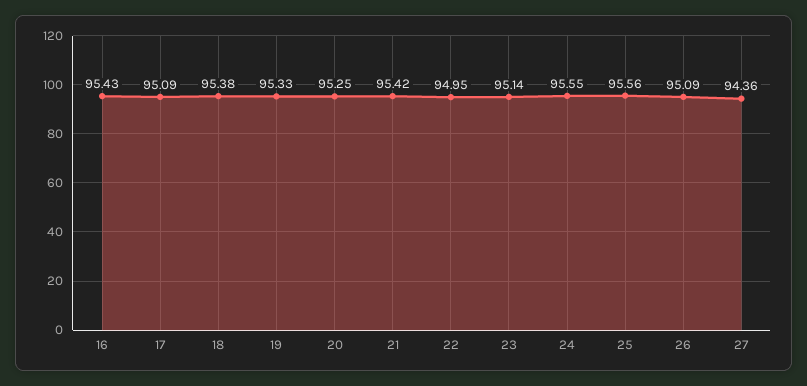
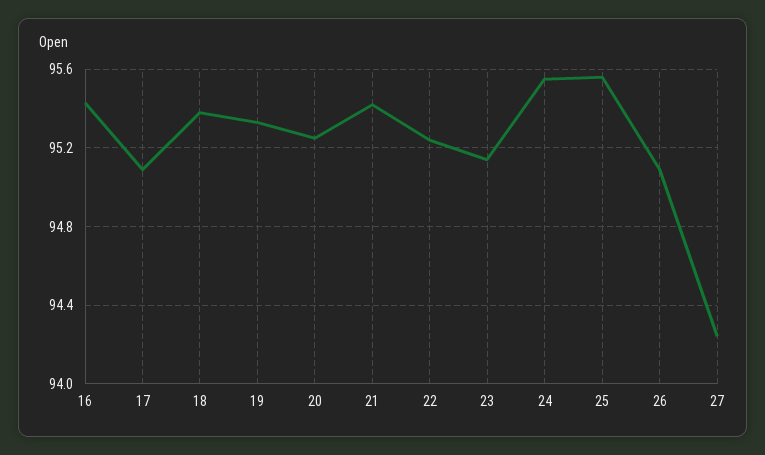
  {
    "16": 95.43,
    "17": 95.09,
    "18": 95.38,
    "19": 95.33,
    "20": 95.25,
    "21": 95.42,
-   "22": 94.95,
+   "22": 95.25,
    "23": 95.14,
    "24": 95.55,
    "25": 95.56,
    "26": 95.09,
-   "27": 94.36
+   "27": 94.25
  }

